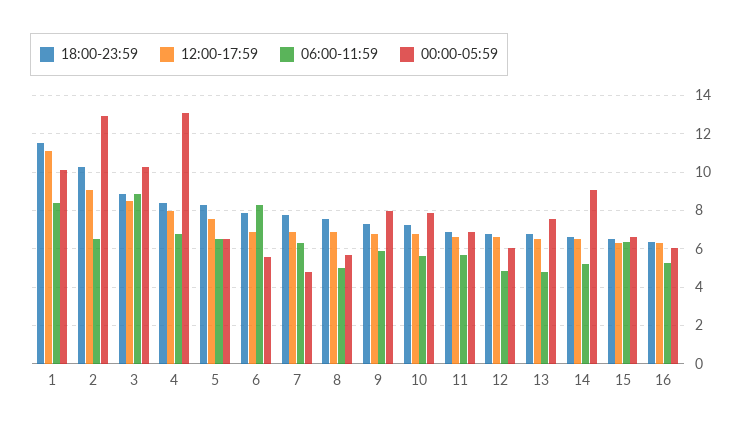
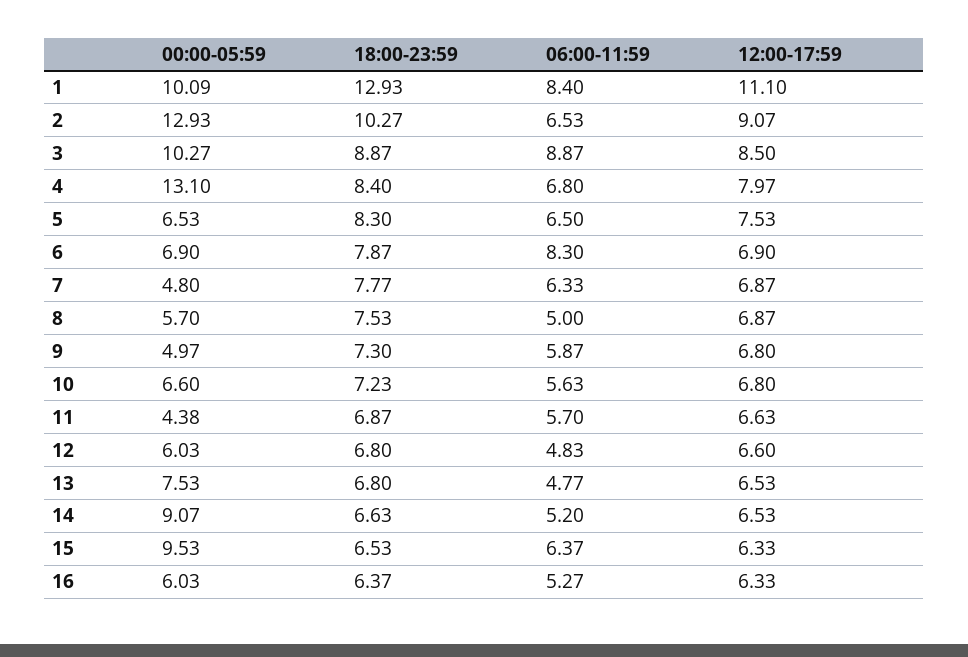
  {
    "18:00-23:59": {
-     "1": 11.5,
+     "1": 12.93,
      "2": 10.27,
      "3": 8.87,
      "4": 8.4,
      "5": 8.3,
      "6": 7.87,
      "7": 7.77,
      "8": 7.53,
      "9": 7.3,
      "10": 7.23,
      "11": 6.87,
      "12": 6.8,
      "13": 6.8,
      "14": 6.63,
      "15": 6.53,
      "16": 6.37
    },
    "12:00-17:59": {
      "1": 11.1,
      "2": 9.07,
      "3": 8.5,
      "4": 7.97,
      "5": 7.53,
      "6": 6.9,
      "7": 6.87,
      "8": 6.87,
      "9": 6.8,
      "10": 6.8,
      "11": 6.63,
      "12": 6.6,
      "13": 6.53,
      "14": 6.53,
      "15": 6.33,
      "16": 6.33
    },
    "06:00-11:59": {
      "1": 8.4,
      "2": 6.53,
      "3": 8.87,
      "4": 6.8,
      "5": 6.5,
      "6": 8.3,
      "7": 6.33,
      "8": 5,
      "9": 5.87,
      "10": 5.63,
      "11": 5.7,
      "12": 4.83,
      "13": 4.77,
      "14": 5.2,
      "15": 6.37,
      "16": 5.27
    },
    "00:00-05:59": {
      "1": 10.09,
      "2": 12.93,
      "3": 10.27,
      "4": 13.1,
      "5": 6.53,
-     "6": 5.5,
+     "6": 6.9,
      "7": 4.8,
      "8": 5.7,
-     "9": 8,
+     "9": 4.97,
-     "10": 8,
+     "10": 6.6,
-     "11": 7,
+     "11": 4.38,
      "12": 6.03,
      "13": 7.53,
      "14": 9.07,
-     "15": 6.5,
+     "15": 9.53,
      "16": 6.03
    }
  }

